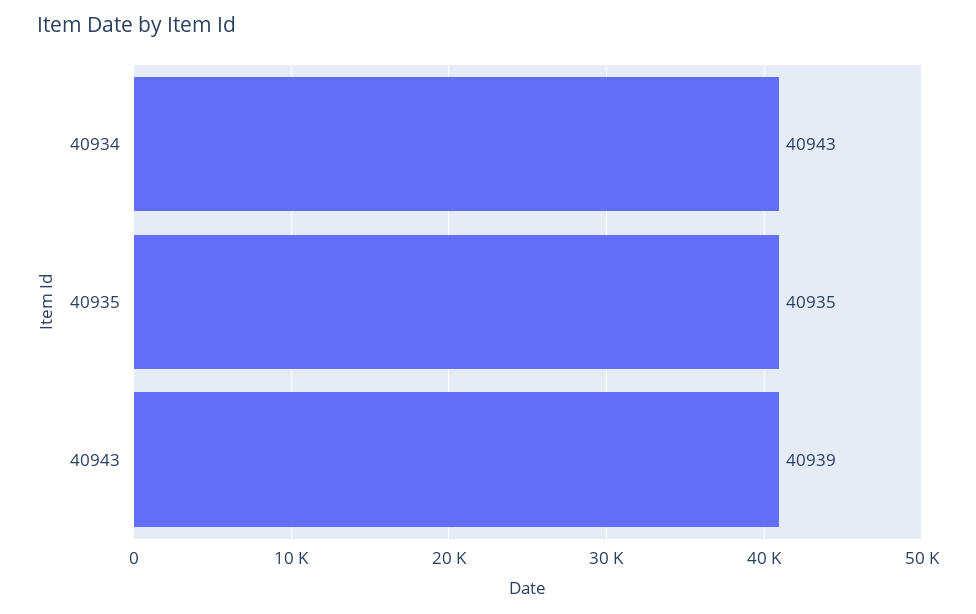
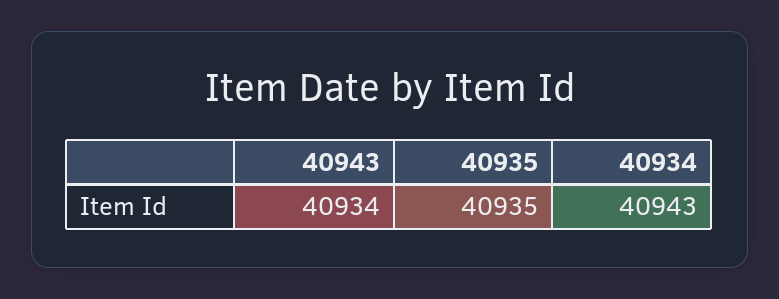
  {
    "40934": 40943,
    "40935": 40935,
-   "40943": 40939
+   "40943": 40934
  }

